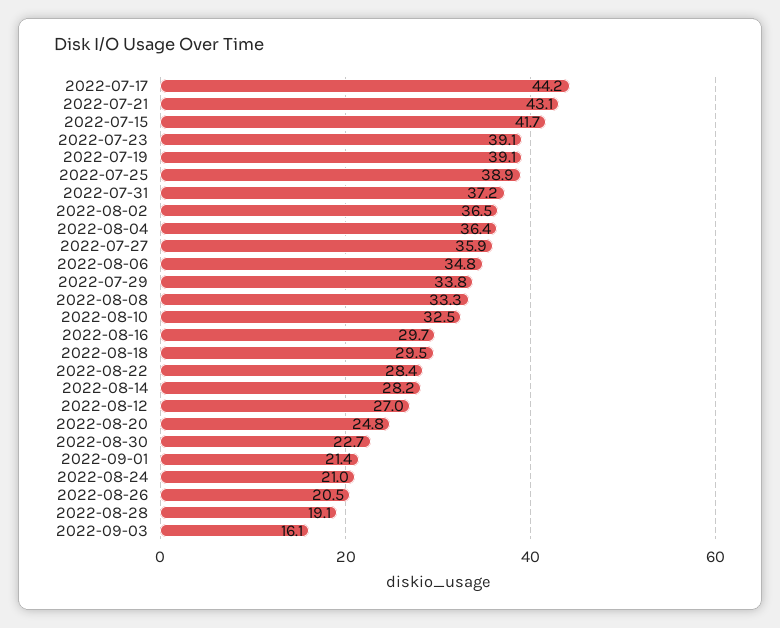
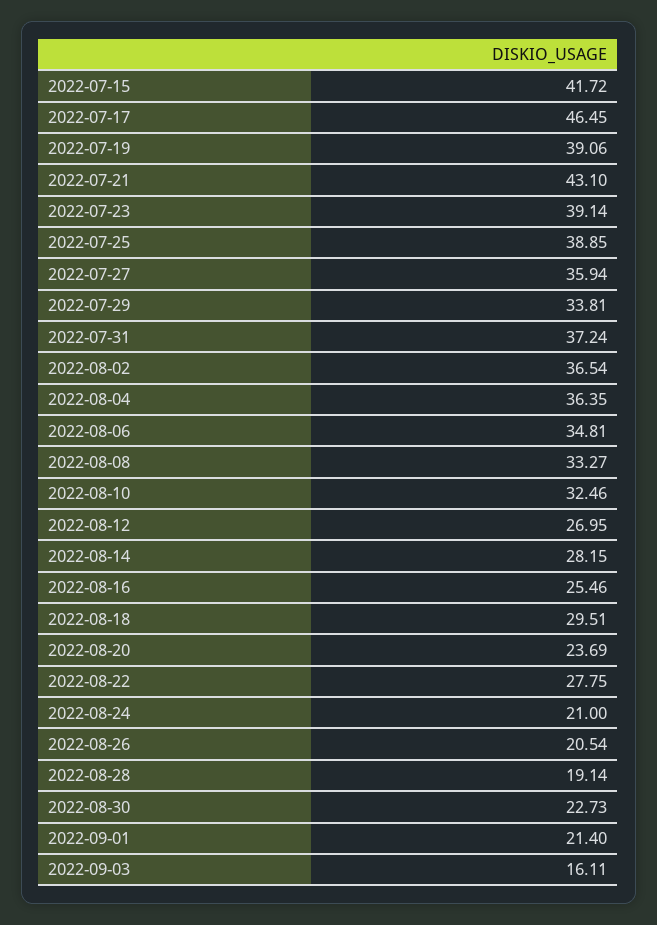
  {
-   "2022-07-17": 44.2,
+   "2022-07-17": 46.45,
    "2022-07-21": 43.1,
    "2022-07-15": 41.72,
    "2022-07-23": 39.14,
    "2022-07-19": 39.06,
    "2022-07-25": 38.85,
    "2022-07-31": 37.24,
    "2022-08-02": 36.54,
    "2022-08-04": 36.35,
    "2022-07-27": 35.94,
    "2022-08-06": 34.81,
    "2022-07-29": 33.81,
    "2022-08-08": 33.27,
    "2022-08-10": 32.46,
-   "2022-08-16": 29.7,
+   "2022-08-16": 25.46,
    "2022-08-18": 29.51,
-   "2022-08-22": 28.4,
+   "2022-08-22": 27.75,
    "2022-08-14": 28.15,
    "2022-08-12": 26.95,
-   "2022-08-20": 24.8,
+   "2022-08-20": 23.69,
    "2022-08-30": 22.73,
    "2022-09-01": 21.4,
    "2022-08-24": 21,
    "2022-08-26": 20.54,
    "2022-08-28": 19.14,
    "2022-09-03": 16.11
  }

